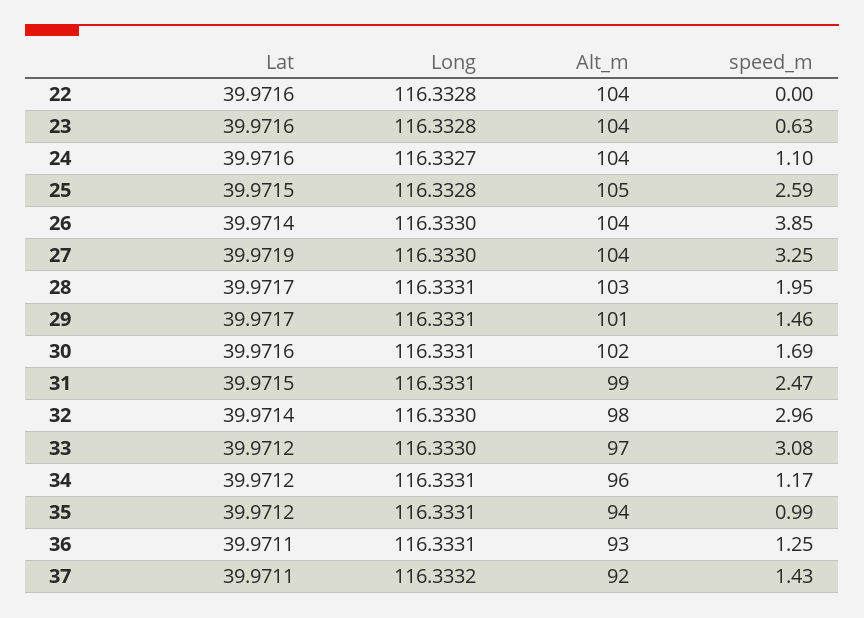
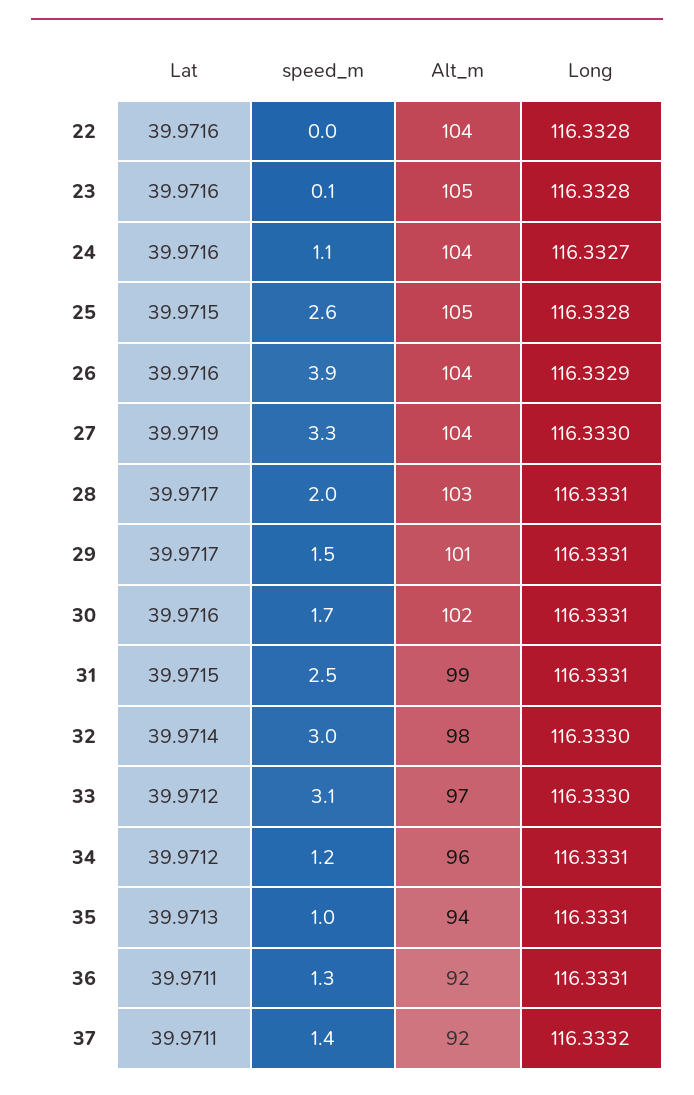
  {
    "Lat": {
      "22": 39.9716,
      "23": 39.9716,
      "24": 39.9716,
      "25": 39.9715,
-     "26": 39.9714,
+     "26": 39.9716,
      "27": 39.9719,
      "28": 39.9717,
      "29": 39.9717,
      "30": 39.9716,
      "31": 39.9715,
      "32": 39.9714,
      "33": 39.9712,
      "34": 39.9712,
-     "35": 39.9712,
+     "35": 39.9713,
      "36": 39.9711,
      "37": 39.9711
    },
    "Long": {
      "22": 116.3328,
      "23": 116.3328,
      "24": 116.3327,
      "25": 116.3328,
-     "26": 116.333,
+     "26": 116.3329,
      "27": 116.333,
      "28": 116.3331,
      "29": 116.3331,
      "30": 116.3331,
      "31": 116.3331,
      "32": 116.333,
      "33": 116.333,
      "34": 116.3331,
      "35": 116.3331,
      "36": 116.3331,
      "37": 116.3332
    },
    "Alt_m": {
      "22": 104,
-     "23": 104,
+     "23": 105,
      "24": 104,
      "25": 105,
      "26": 104,
      "27": 104,
      "28": 103,
      "29": 101,
      "30": 102,
      "31": 99,
      "32": 98,
      "33": 97,
      "34": 96,
      "35": 94,
-     "36": 93,
+     "36": 92,
      "37": 92
    },
    "speed_m": {
      "22": 0,
-     "23": 0.63,
+     "23": 0.1,
      "24": 1.1,
      "25": 2.59,
      "26": 3.85,
      "27": 3.25,
      "28": 1.95,
      "29": 1.46,
      "30": 1.69,
      "31": 2.47,
      "32": 2.96,
      "33": 3.08,
      "34": 1.17,
      "35": 0.99,
      "36": 1.25,
      "37": 1.43
    }
  }

